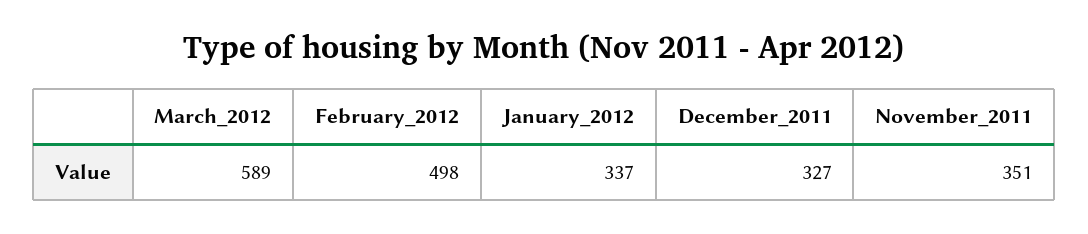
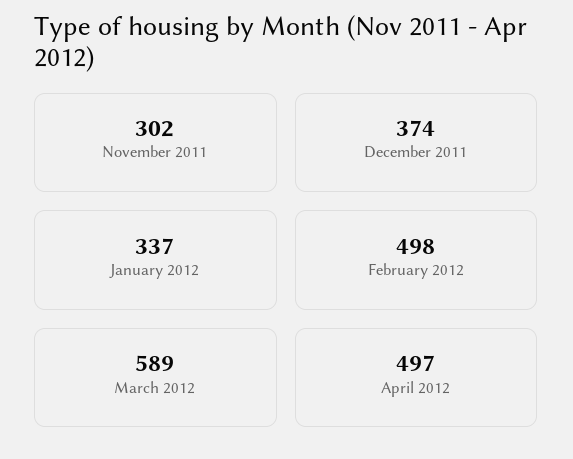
  {
    "March_2012": 589,
    "February_2012": 498,
    "January_2012": 337,
-   "December_2011": 327,
+   "December_2011": 374,
-   "November_2011": 351
+   "November_2011": 302,
+   "April 2012": 497
  }

